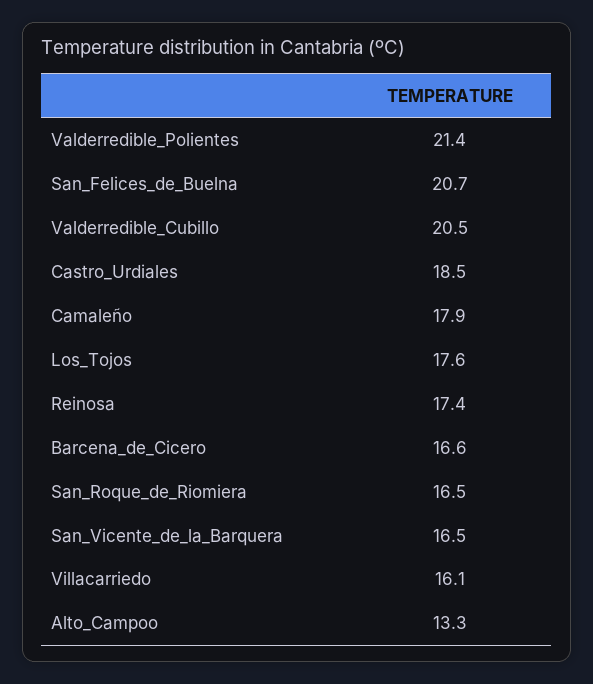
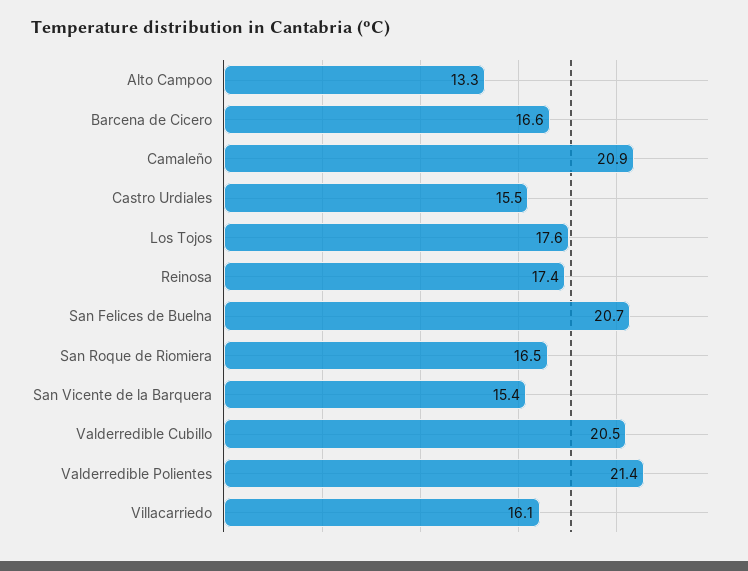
  {
    "Valderredible_Polientes": 21.4,
    "San_Felices_de_Buelna": 20.7,
    "Valderredible_Cubillo": 20.5,
-   "Castro_Urdiales": 18.5,
+   "Castro_Urdiales": 15.5,
-   "Camaleño": 17.9,
+   "Camaleño": 20.9,
    "Los_Tojos": 17.6,
    "Reinosa": 17.4,
    "Barcena_de_Cicero": 16.6,
    "San_Roque_de_Riomiera": 16.5,
-   "San_Vicente_de_la_Barquera": 16.5,
+   "San_Vicente_de_la_Barquera": 15.4,
    "Villacarriedo": 16.1,
    "Alto_Campoo": 13.3
  }

